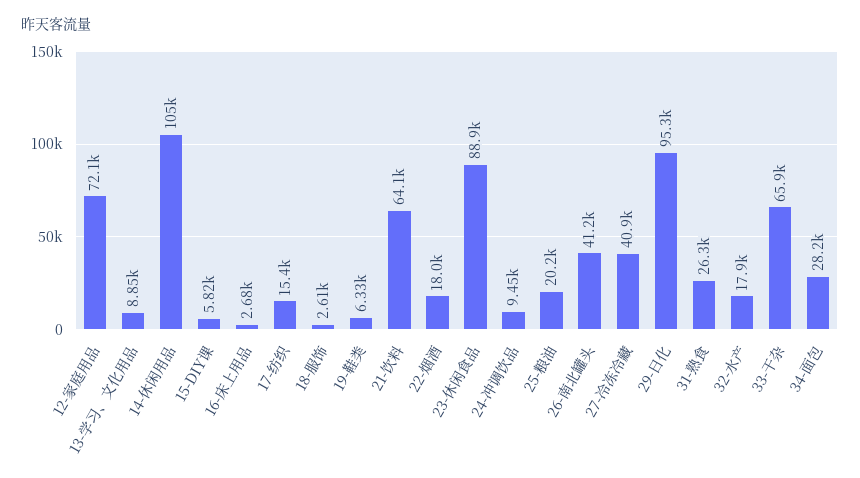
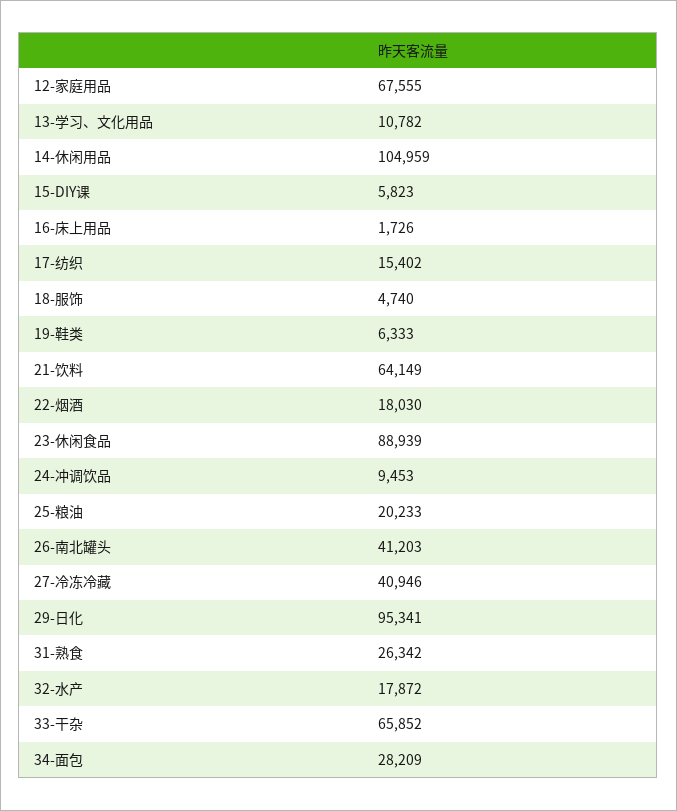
  {
-   "12-家庭用品": 72100,
+   "12-家庭用品": 67555,
-   "13-学习、文化用品": 8850,
+   "13-学习、文化用品": 10782,
    "14-休闲用品": 104959,
    "15-DIY课": 5823,
-   "16-床上用品": 2680,
+   "16-床上用品": 1726,
    "17-纺织": 15402,
-   "18-服饰": 2610,
+   "18-服饰": 4740,
    "19-鞋类": 6333,
    "21-饮料": 64149,
    "22-烟酒": 18030,
    "23-休闲食品": 88939,
    "24-冲调饮品": 9453,
    "25-粮油": 20233,
    "26-南北罐头": 41203,
    "27-冷冻冷藏": 40946,
    "29-日化": 95341,
    "31-熟食": 26342,
    "32-水产": 17872,
    "33-干杂": 65852,
    "34-面包": 28209
  }

